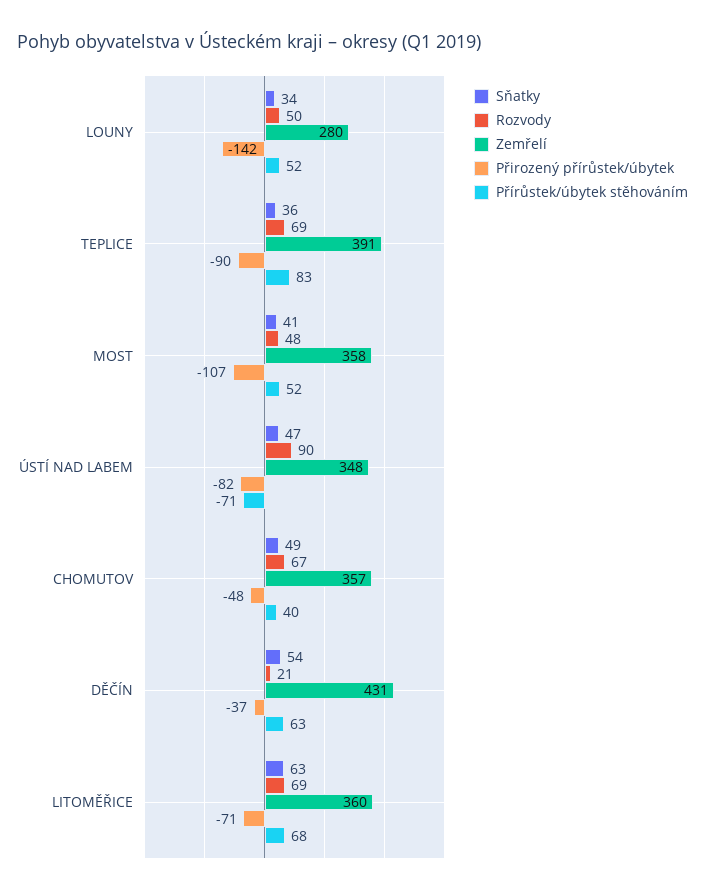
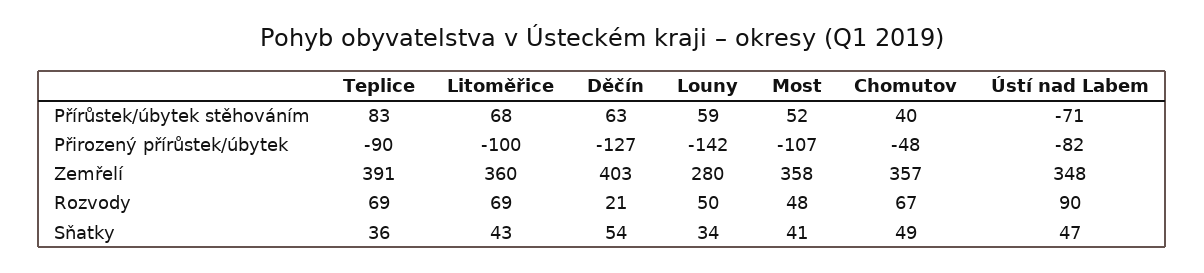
  {
    "Sňatky": {
      "LOUNY": 34,
      "TEPLICE": 36,
      "MOST": 41,
      "ÚSTÍ NAD LABEM": 47,
      "CHOMUTOV": 49,
      "DĚČÍN": 54,
-     "LITOMĚŘICE": 63
+     "LITOMĚŘICE": 43
    },
    "Rozvody": {
      "LOUNY": 50,
      "TEPLICE": 69,
      "MOST": 48,
      "ÚSTÍ NAD LABEM": 90,
      "CHOMUTOV": 67,
      "DĚČÍN": 21,
      "LITOMĚŘICE": 69
    },
    "Zemřelí": {
      "LOUNY": 280,
      "TEPLICE": 391,
      "MOST": 358,
      "ÚSTÍ NAD LABEM": 348,
      "CHOMUTOV": 357,
-     "DĚČÍN": 431,
+     "DĚČÍN": 403,
      "LITOMĚŘICE": 360
    },
    "Přirozený přírůstek/úbytek": {
      "LOUNY": -142,
      "TEPLICE": -90,
      "MOST": -107,
      "ÚSTÍ NAD LABEM": -82,
      "CHOMUTOV": -48,
-     "DĚČÍN": -37,
+     "DĚČÍN": -127,
-     "LITOMĚŘICE": -71
+     "LITOMĚŘICE": -100
    },
    "Přírůstek/úbytek stěhováním": {
-     "LOUNY": 52,
+     "LOUNY": 59,
      "TEPLICE": 83,
      "MOST": 52,
      "ÚSTÍ NAD LABEM": -71,
      "CHOMUTOV": 40,
      "DĚČÍN": 63,
      "LITOMĚŘICE": 68
    }
  }

